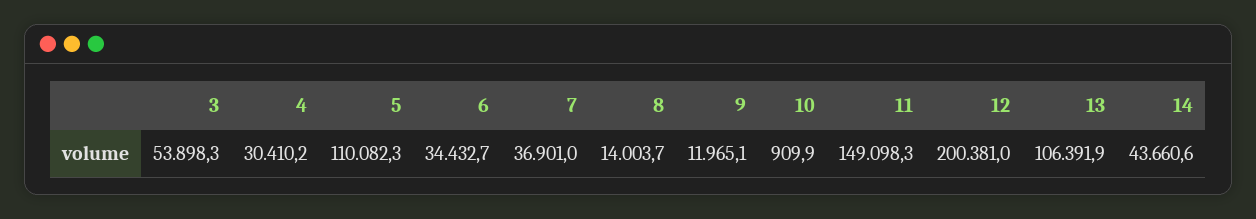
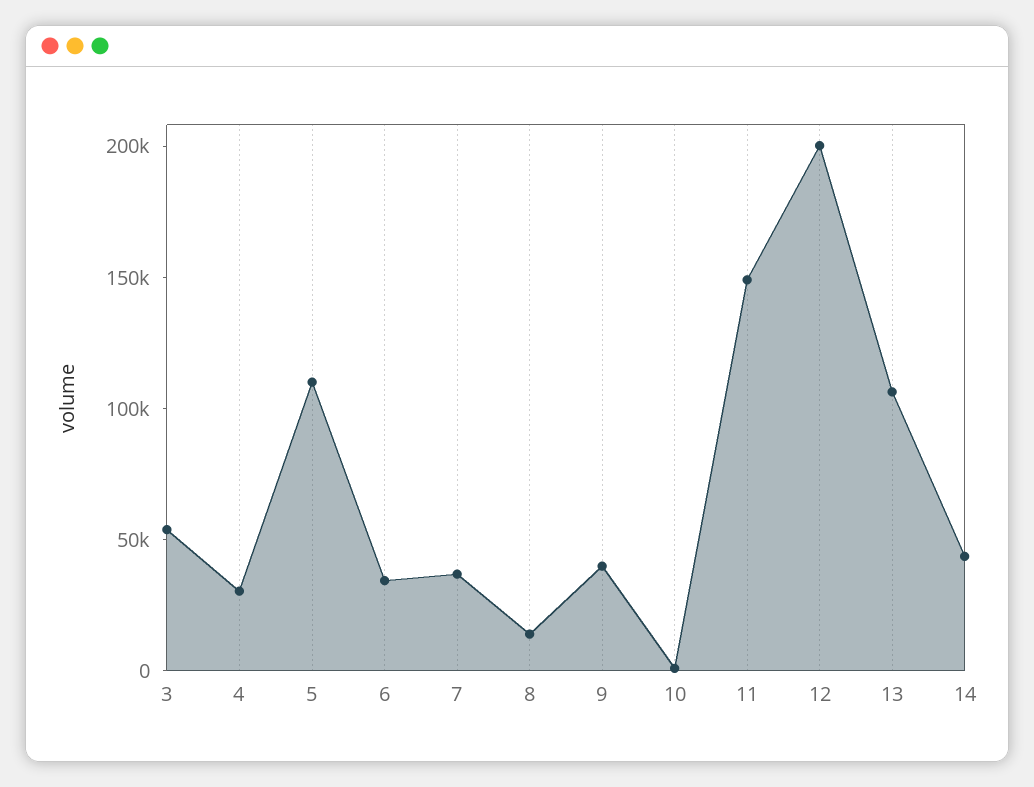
  {
    "3": 53898.3,
    "4": 30410.2,
    "5": 110082.3,
    "6": 34432.7,
    "7": 36901,
    "8": 14003.7,
-   "9": 11965.1,
+   "9": 40000,
    "10": 909.9,
    "11": 149098.3,
    "12": 200381,
    "13": 106391.9,
    "14": 43660.6
  }

